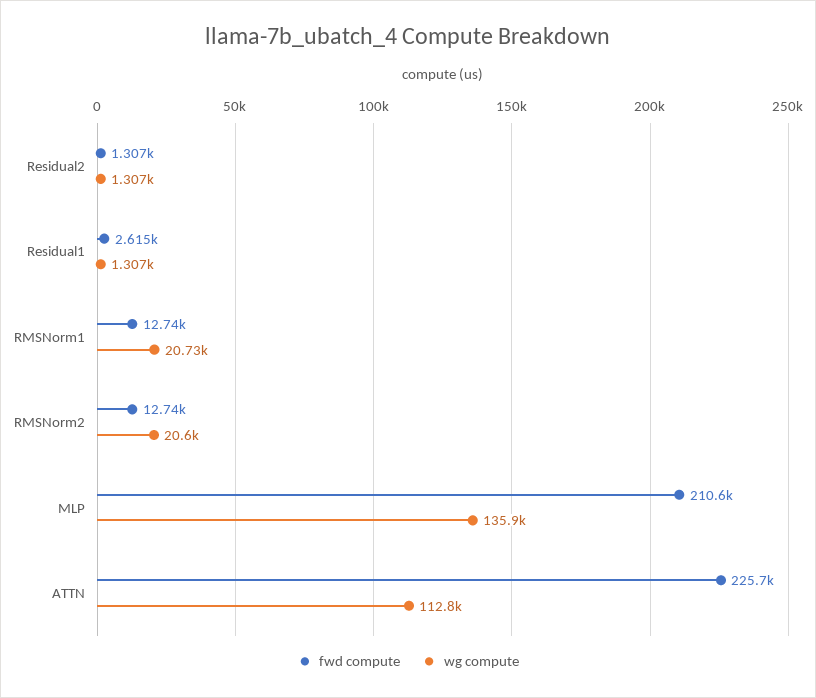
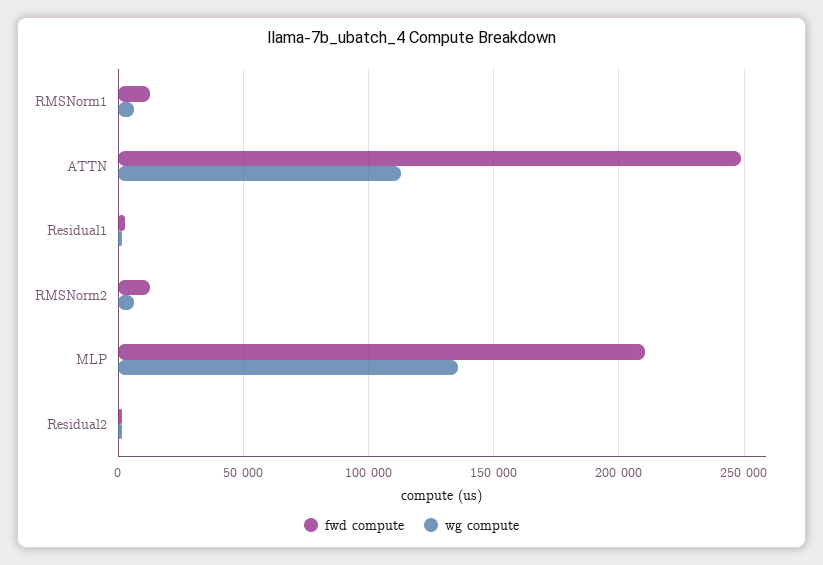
  {
    "fwd compute": {
      "Residual2": 1307,
      "Residual1": 2615,
      "RMSNorm1": 12740,
      "RMSNorm2": 12740,
      "MLP": 210600,
-     "ATTN": 225700
+     "ATTN": 250000
    },
    "wg compute": {
      "Residual2": 1307,
      "Residual1": 1307,
-     "RMSNorm1": 20730,
+     "RMSNorm1": 5000,
-     "RMSNorm2": 20600,
+     "RMSNorm2": 5000,
      "MLP": 135900,
      "ATTN": 112800
    }
  }

